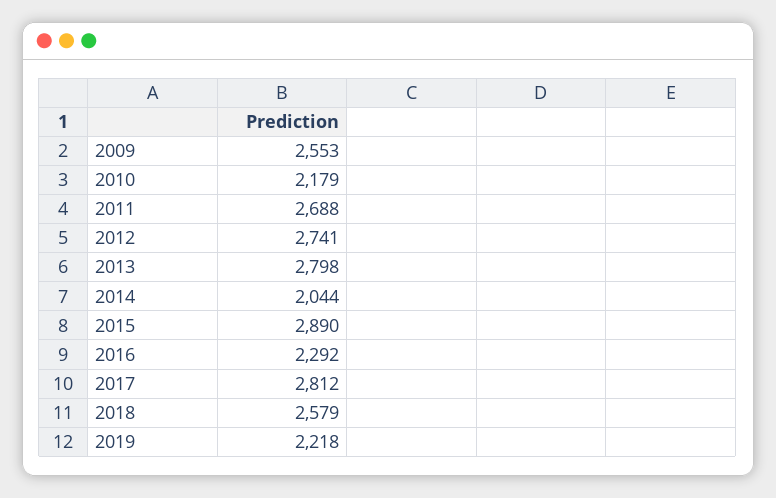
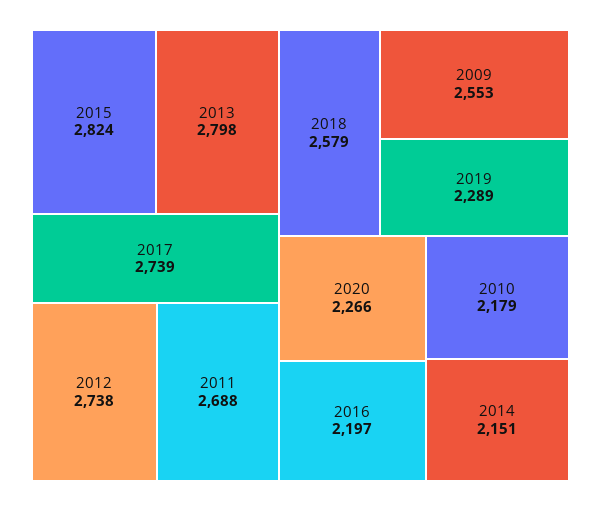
  {
    "2009": 2553,
    "2010": 2179,
    "2011": 2688,
-   "2012": 2741,
+   "2012": 2738,
    "2013": 2798,
-   "2014": 2044,
+   "2014": 2151,
-   "2015": 2890,
+   "2015": 2824,
-   "2016": 2292,
+   "2016": 2197,
-   "2017": 2812,
+   "2017": 2739,
    "2018": 2579,
-   "2019": 2218
+   "2019": 2289,
+   "2020": 2266
  }

